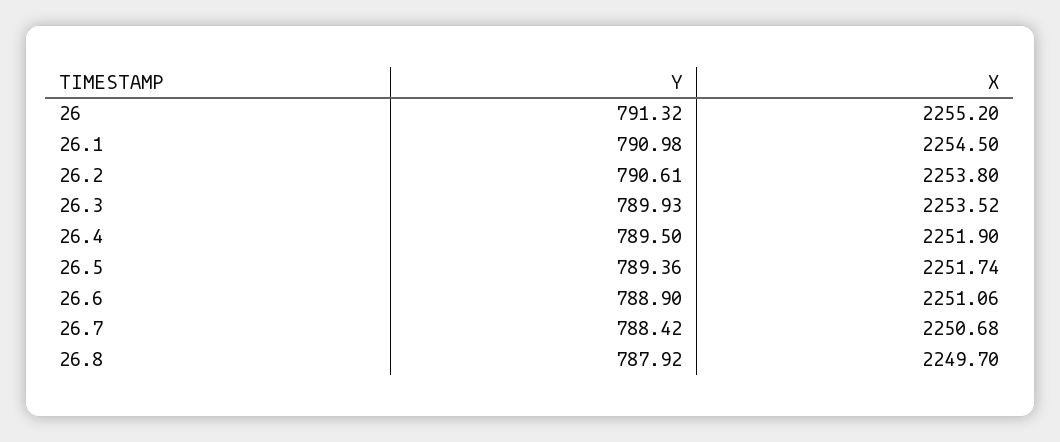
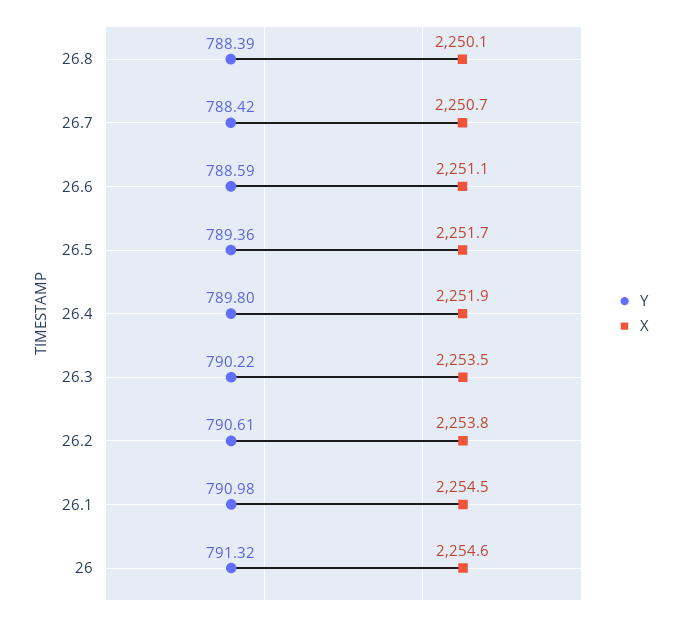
  {
    "Y": {
      "26": 791.32,
      "26.1": 790.98,
      "26.2": 790.61,
-     "26.3": 789.93,
+     "26.3": 790.22,
-     "26.4": 789.5,
+     "26.4": 789.8,
      "26.5": 789.36,
-     "26.6": 788.9,
+     "26.6": 788.59,
      "26.7": 788.42,
-     "26.8": 787.92
+     "26.8": 788.39
    },
    "X": {
-     "26": 2255.2,
+     "26": 2254.6,
      "26.1": 2254.5,
      "26.2": 2253.8,
      "26.3": 2253.52,
      "26.4": 2251.9,
      "26.5": 2251.74,
      "26.6": 2251.06,
      "26.7": 2250.68,
-     "26.8": 2249.7
+     "26.8": 2250.1
    }
  }

